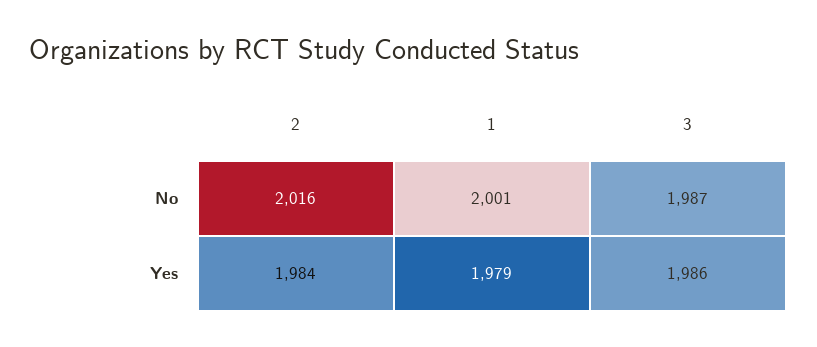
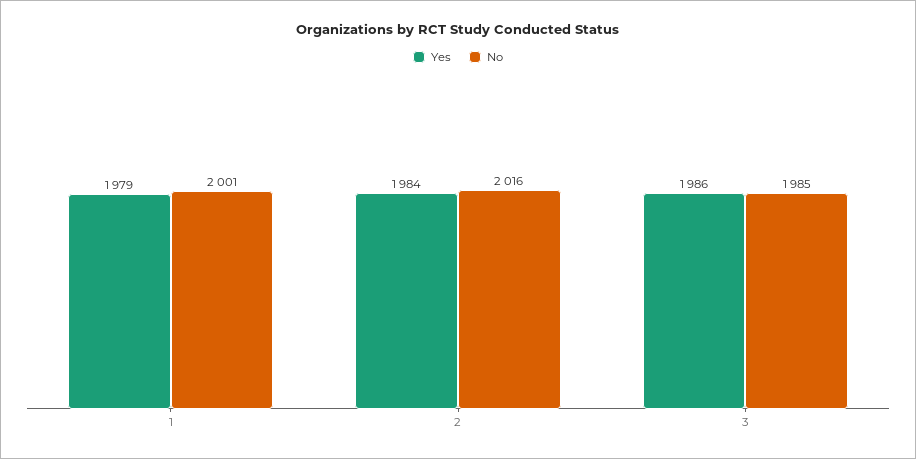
  {
    "No": {
      "2": 2016,
      "1": 2001,
-     "3": 1987
+     "3": 1985
    },
    "Yes": {
      "2": 1984,
      "1": 1979,
      "3": 1986
    }
  }

